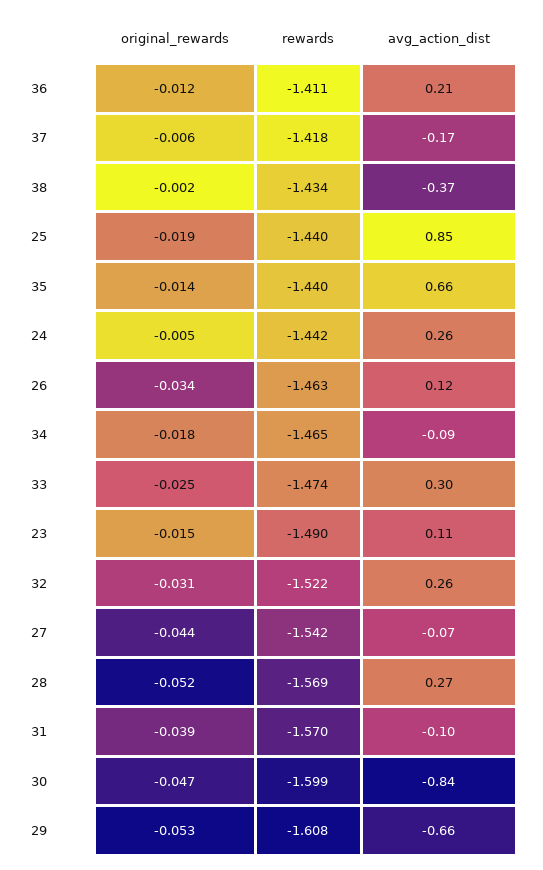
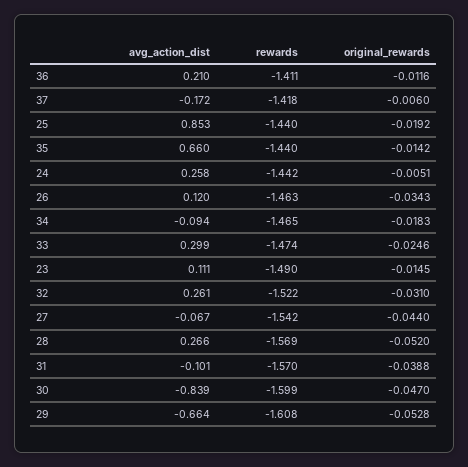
  {
    "original_rewards": {
      "36": -0.0116,
      "37": -0.006,
-     "38": -0.002,
      "25": -0.0192,
      "35": -0.0142,
      "24": -0.0051,
      "26": -0.0343,
      "34": -0.0183,
      "33": -0.0246,
      "23": -0.0145,
      "32": -0.031,
      "27": -0.044,
      "28": -0.052,
      "31": -0.0388,
      "30": -0.047,
      "29": -0.0528
    },
    "rewards": {
      "36": -1.411,
      "37": -1.418,
-     "38": -1.434,
      "25": -1.44,
      "35": -1.44,
      "24": -1.442,
      "26": -1.463,
      "34": -1.465,
      "33": -1.474,
      "23": -1.49,
      "32": -1.522,
      "27": -1.542,
      "28": -1.569,
      "31": -1.57,
      "30": -1.599,
      "29": -1.608
    },
    "avg_action_dist": {
      "36": 0.21,
      "37": -0.172,
-     "38": -0.37,
      "25": 0.853,
      "35": 0.66,
      "24": 0.258,
      "26": 0.12,
      "34": -0.094,
      "33": 0.299,
      "23": 0.111,
      "32": 0.261,
      "27": -0.067,
      "28": 0.266,
      "31": -0.101,
      "30": -0.839,
      "29": -0.664
    }
  }

